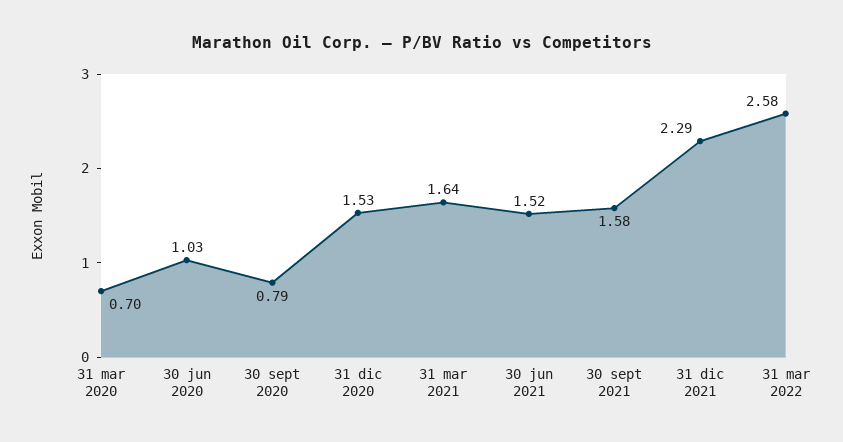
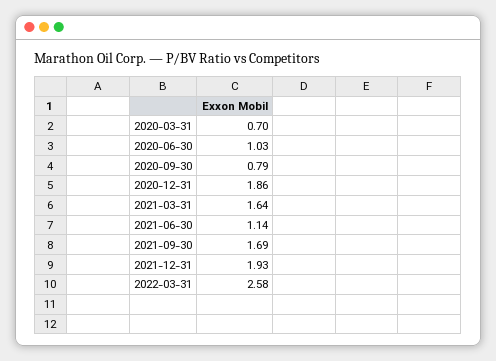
  {
    "31 mar 2020": 0.7,
    "30 jun 2020": 1.03,
    "30 sept 2020": 0.79,
-   "31 dic 2020": 1.53,
+   "31 dic 2020": 1.86,
    "31 mar 2021": 1.64,
-   "30 jun 2021": 1.52,
+   "30 jun 2021": 1.14,
-   "30 sept 2021": 1.58,
+   "30 sept 2021": 1.69,
-   "31 dic 2021": 2.29,
+   "31 dic 2021": 1.93,
    "31 mar 2022": 2.58
  }

